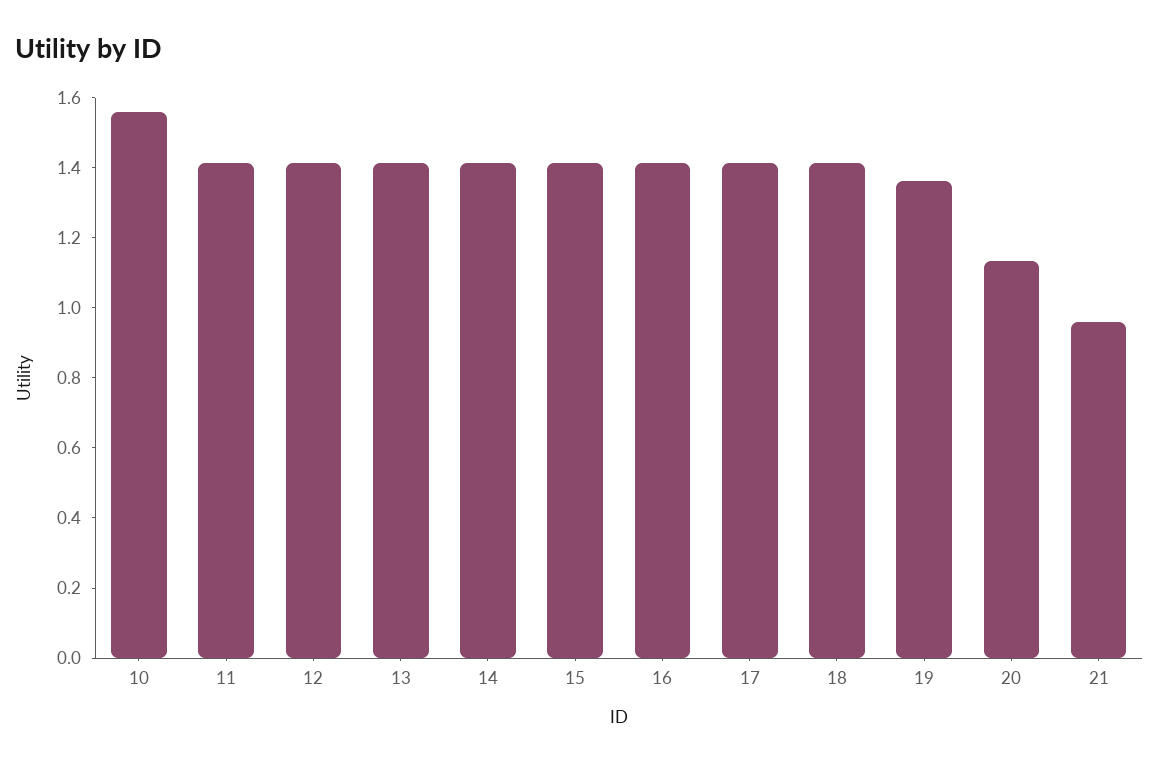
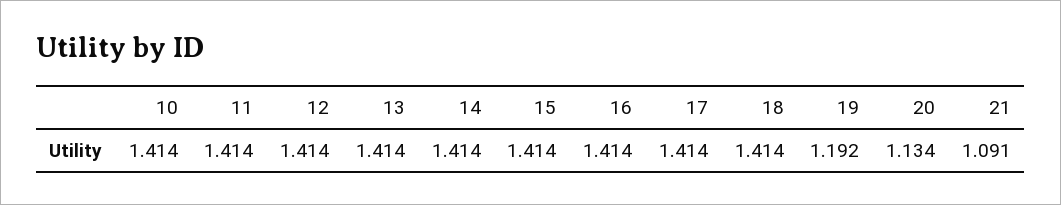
  {
-   "10": 1.55,
+   "10": 1.414,
    "11": 1.414,
    "12": 1.414,
    "13": 1.414,
    "14": 1.414,
    "15": 1.414,
    "16": 1.414,
    "17": 1.414,
    "18": 1.414,
-   "19": 1.35,
+   "19": 1.192,
    "20": 1.134,
-   "21": 0.95
+   "21": 1.091
  }

